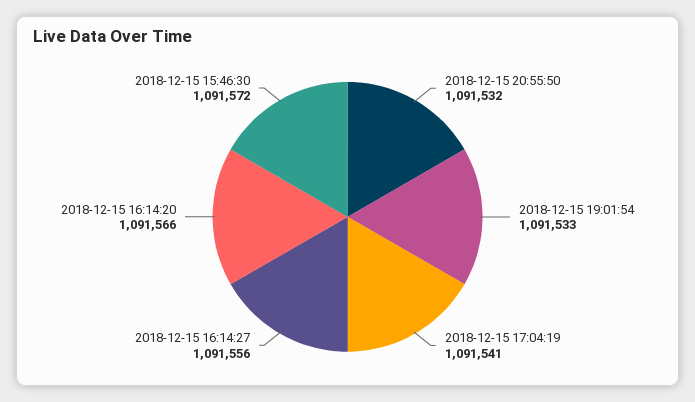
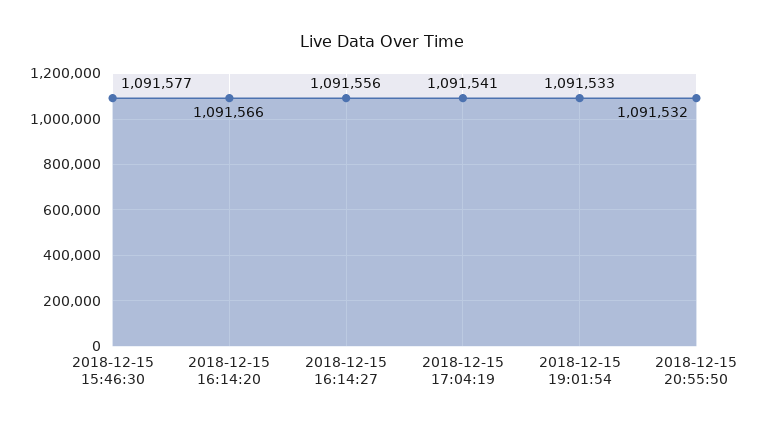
  {
    "2018-12-15 20:55:50": 1091532,
    "2018-12-15 19:01:54": 1091533,
    "2018-12-15 17:04:19": 1091541,
    "2018-12-15 16:14:27": 1091556,
    "2018-12-15 16:14:20": 1091566,
-   "2018-12-15 15:46:30": 1091572
+   "2018-12-15 15:46:30": 1091577
  }

